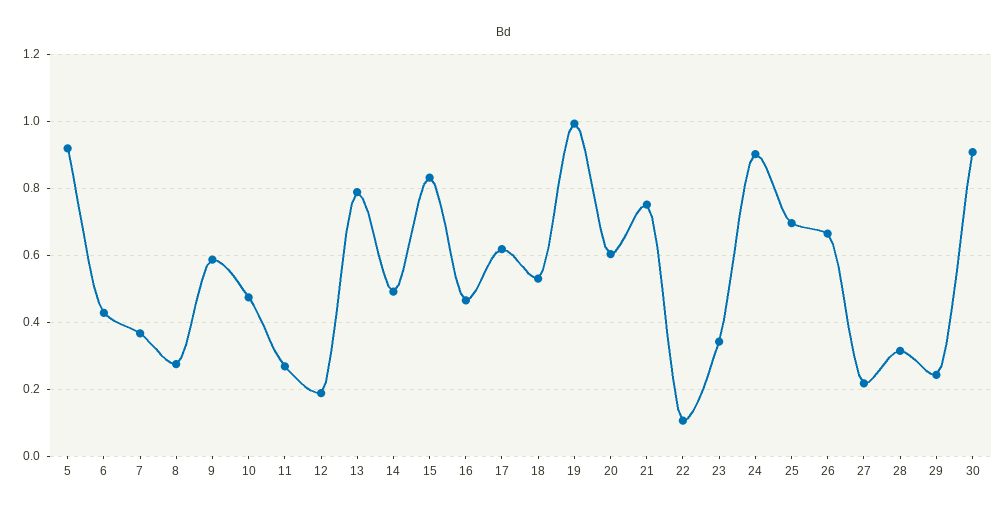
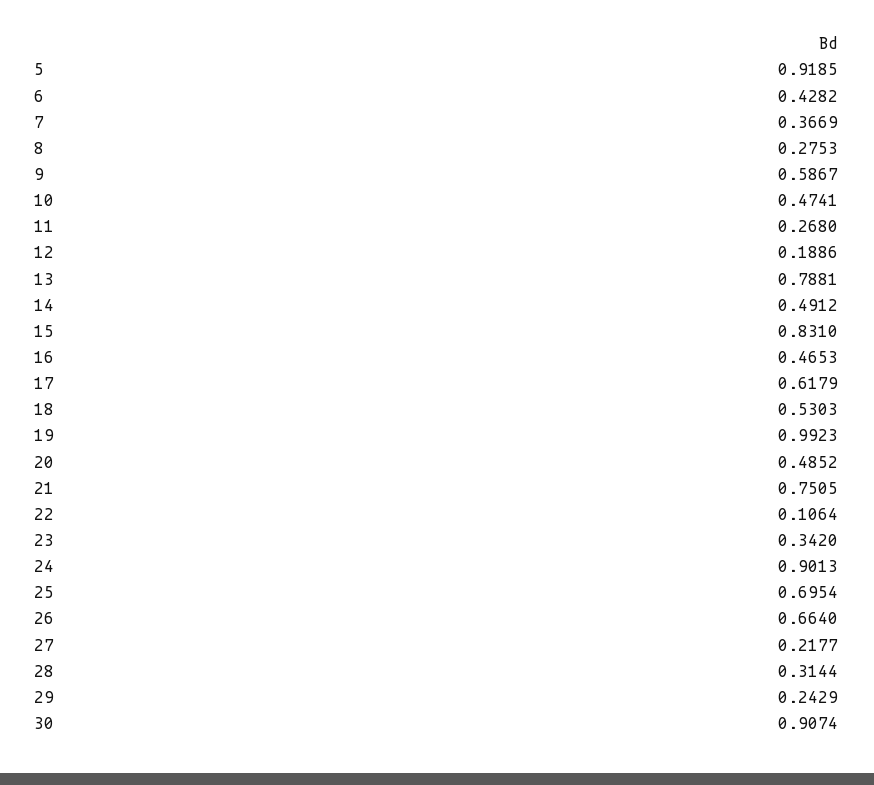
  {
    "5": 0.9185,
    "6": 0.4282,
    "7": 0.3669,
    "8": 0.2753,
    "9": 0.5867,
    "10": 0.4741,
    "11": 0.268,
    "12": 0.1886,
    "13": 0.7881,
    "14": 0.4912,
    "15": 0.831,
    "16": 0.4653,
    "17": 0.6179,
    "18": 0.5303,
    "19": 0.9923,
-   "20": 0.6,
+   "20": 0.4852,
    "21": 0.7505,
    "22": 0.1064,
    "23": 0.342,
    "24": 0.9013,
    "25": 0.6954,
    "26": 0.664,
    "27": 0.2177,
    "28": 0.3144,
    "29": 0.2429,
    "30": 0.9074
  }

